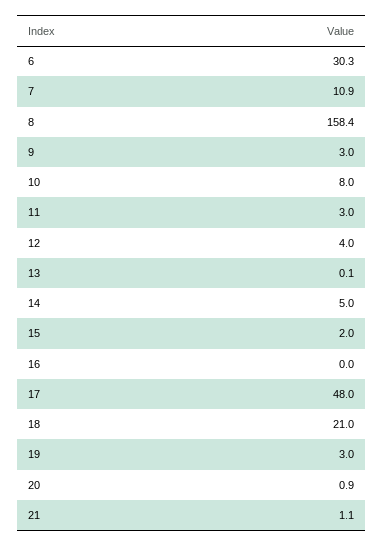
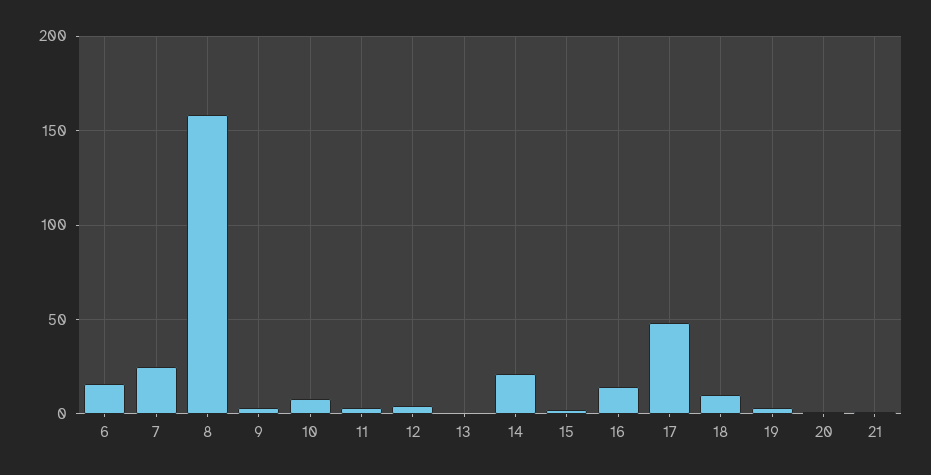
  {
-   "6": 30.3,
+   "6": 15,
-   "7": 10.9,
+   "7": 25,
    "8": 158.4,
    "9": 3,
    "10": 8,
    "11": 3,
    "12": 4,
    "13": 0.1,
-   "14": 5,
+   "14": 20,
    "15": 2,
-   "16": 0,
+   "16": 15,
    "17": 48,
-   "18": 21,
+   "18": 10,
    "19": 3,
    "20": 0.9,
    "21": 1.1
  }

